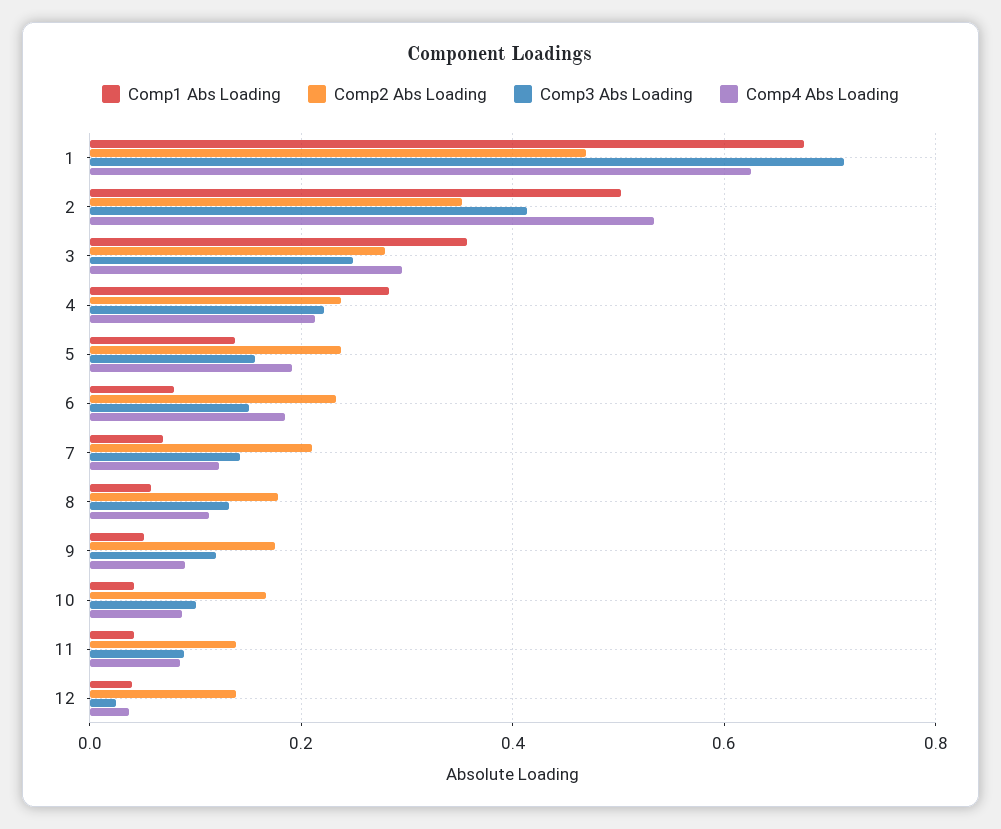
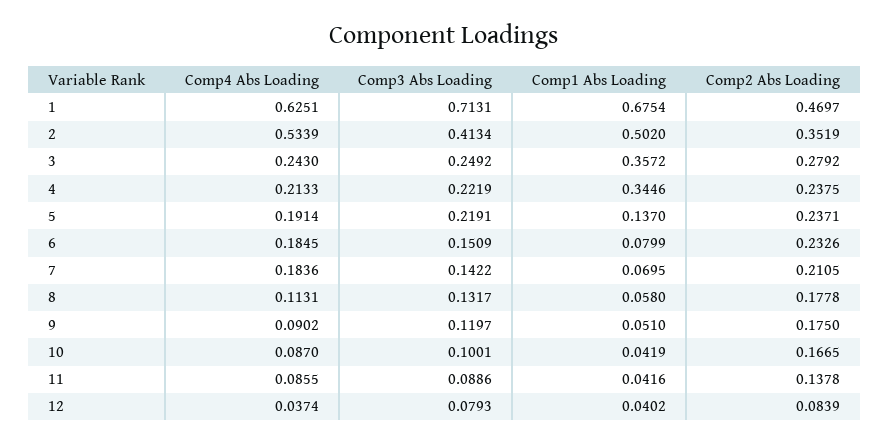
  {
    "Comp1 Abs Loading": {
      "1": 0.6754,
      "2": 0.502,
      "3": 0.3572,
-     "4": 0.28,
+     "4": 0.3446,
      "5": 0.137,
      "6": 0.0799,
      "7": 0.0695,
      "8": 0.058,
      "9": 0.051,
      "10": 0.0419,
      "11": 0.0416,
      "12": 0.0402
    },
    "Comp2 Abs Loading": {
      "1": 0.4697,
      "2": 0.3519,
      "3": 0.2792,
      "4": 0.2375,
      "5": 0.2371,
      "6": 0.2326,
      "7": 0.2105,
      "8": 0.1778,
      "9": 0.175,
      "10": 0.1665,
      "11": 0.1378,
-     "12": 0.14
+     "12": 0.0839
    },
    "Comp3 Abs Loading": {
      "1": 0.7131,
      "2": 0.4134,
      "3": 0.2492,
      "4": 0.2219,
-     "5": 0.16,
+     "5": 0.2191,
      "6": 0.1509,
      "7": 0.1422,
      "8": 0.1317,
      "9": 0.1197,
      "10": 0.1001,
      "11": 0.0886,
-     "12": 0.02
+     "12": 0.0793
    },
    "Comp4 Abs Loading": {
      "1": 0.6251,
      "2": 0.5339,
-     "3": 0.3,
+     "3": 0.243,
      "4": 0.2133,
      "5": 0.1914,
      "6": 0.1845,
-     "7": 0.12,
+     "7": 0.1836,
      "8": 0.1131,
      "9": 0.0902,
      "10": 0.087,
      "11": 0.0855,
      "12": 0.0374
    }
  }

